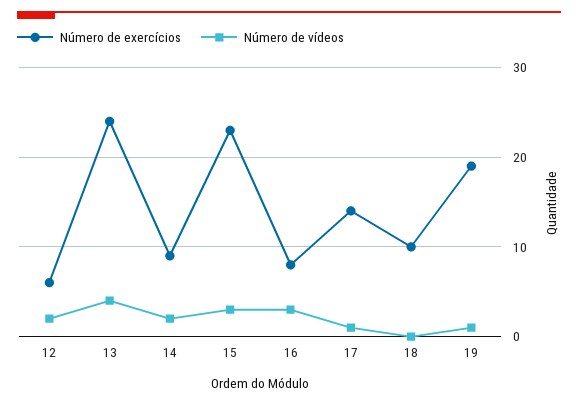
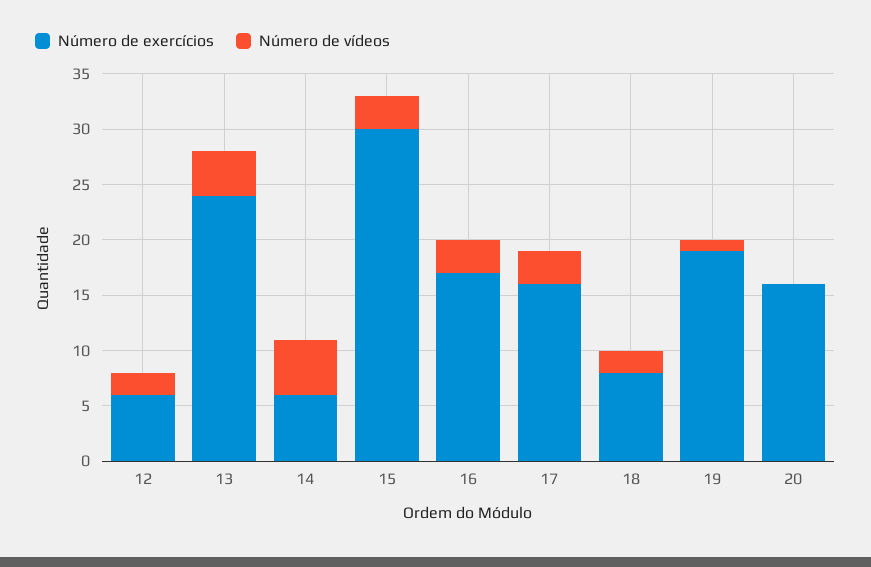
  {
    "Número de exercícios": {
      "12": 6,
      "13": 24,
-     "14": 9,
+     "14": 6,
-     "15": 23,
+     "15": 30,
-     "16": 8,
+     "16": 17,
-     "17": 14,
+     "17": 16,
-     "18": 10,
+     "18": 8,
-     "19": 19
+     "19": 19,
+     "20": 16
    },
    "Número de vídeos": {
      "12": 2,
      "13": 4,
-     "14": 2,
+     "14": 5,
      "15": 3,
      "16": 3,
-     "17": 1,
+     "17": 3,
-     "18": 0,
+     "18": 2,
-     "19": 1
+     "19": 1,
+     "20": 0
    }
  }

